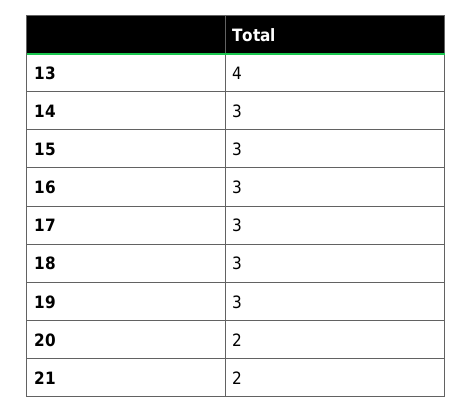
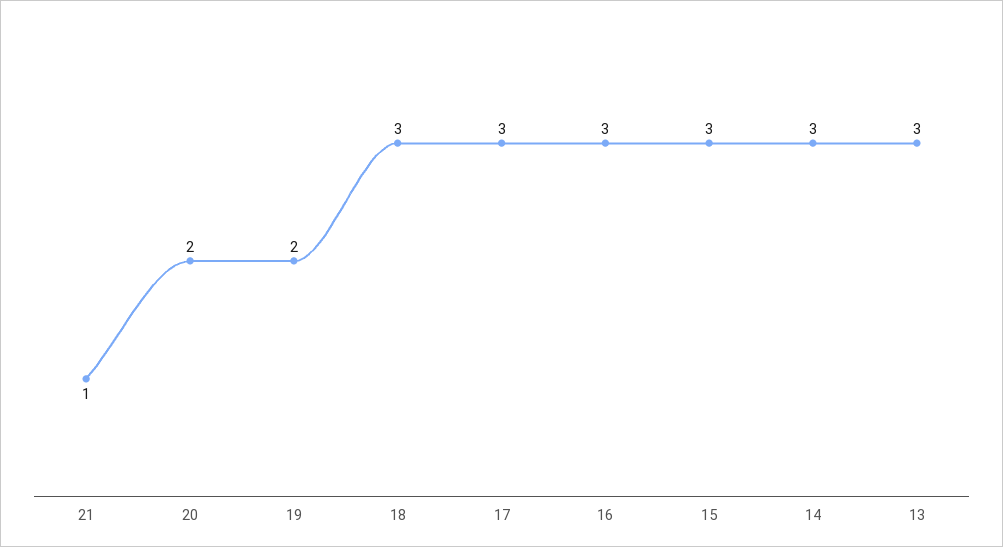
  {
-   "13": 4,
+   "13": 3,
    "14": 3,
    "15": 3,
    "16": 3,
    "17": 3,
    "18": 3,
-   "19": 3,
+   "19": 2,
    "20": 2,
-   "21": 2
+   "21": 1
  }

